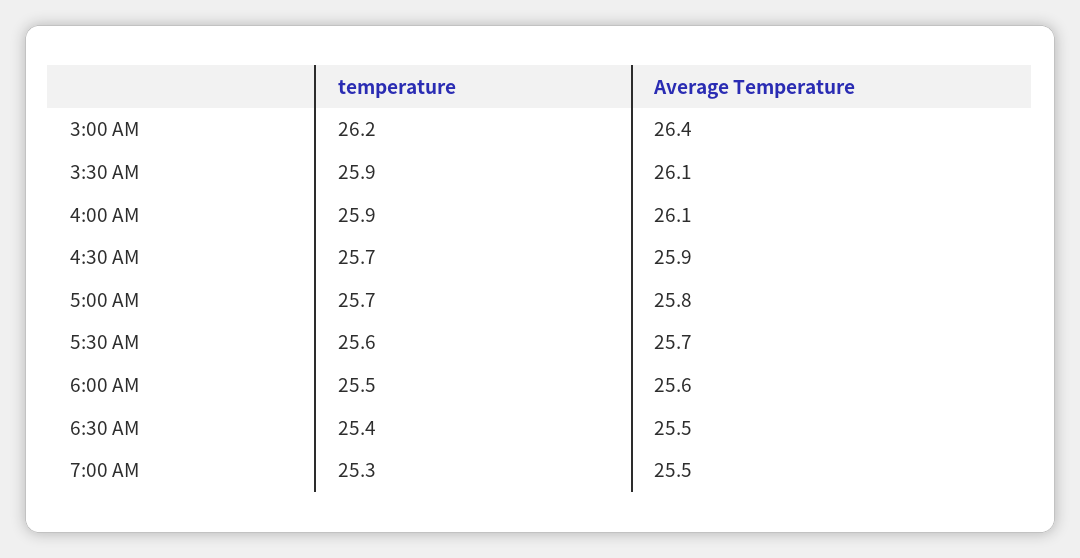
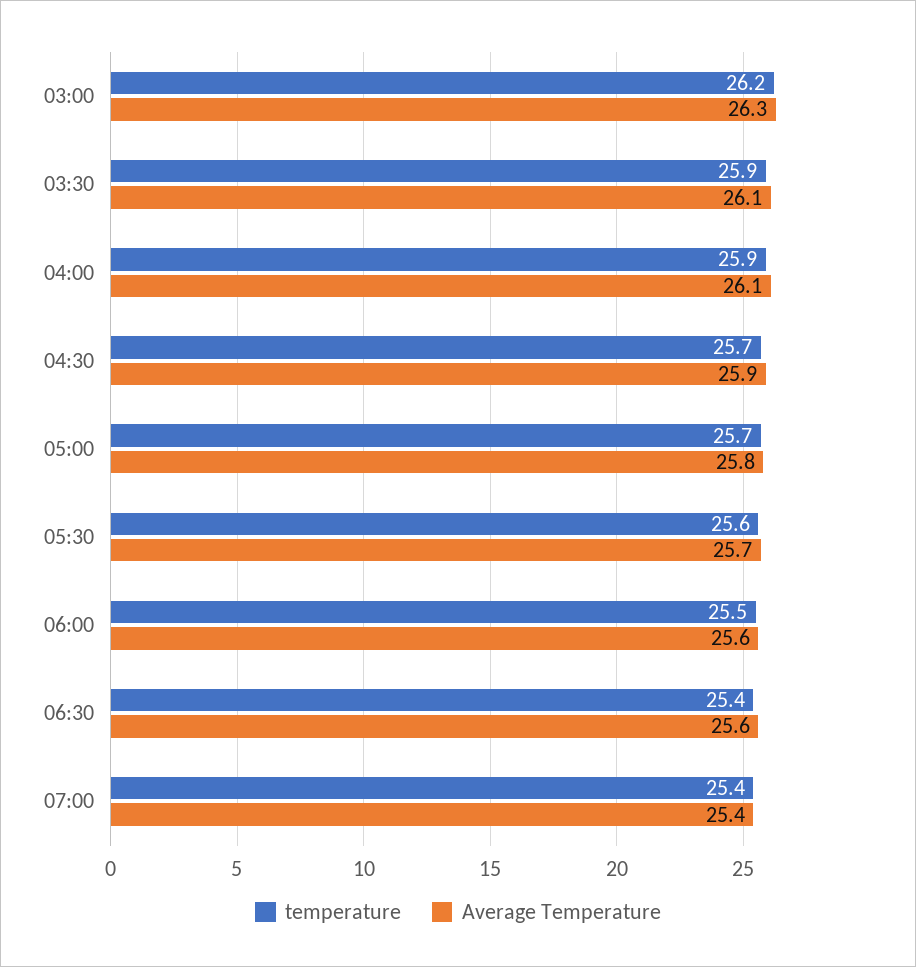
  {
    "temperature": {
      "3:00 AM": 26.2,
      "3:30 AM": 25.9,
      "4:00 AM": 25.9,
      "4:30 AM": 25.7,
      "5:00 AM": 25.7,
      "5:30 AM": 25.6,
      "6:00 AM": 25.5,
      "6:30 AM": 25.4,
-     "7:00 AM": 25.3
+     "7:00 AM": 25.4
    },
    "Average Temperature": {
-     "3:00 AM": 26.4,
+     "3:00 AM": 26.3,
      "3:30 AM": 26.1,
      "4:00 AM": 26.1,
      "4:30 AM": 25.9,
      "5:00 AM": 25.8,
      "5:30 AM": 25.7,
      "6:00 AM": 25.6,
-     "6:30 AM": 25.5,
+     "6:30 AM": 25.6,
-     "7:00 AM": 25.5
+     "7:00 AM": 25.4
    }
  }

